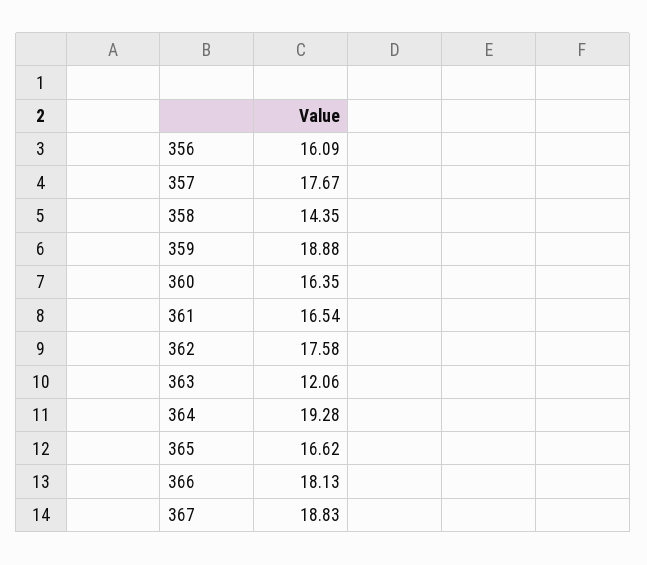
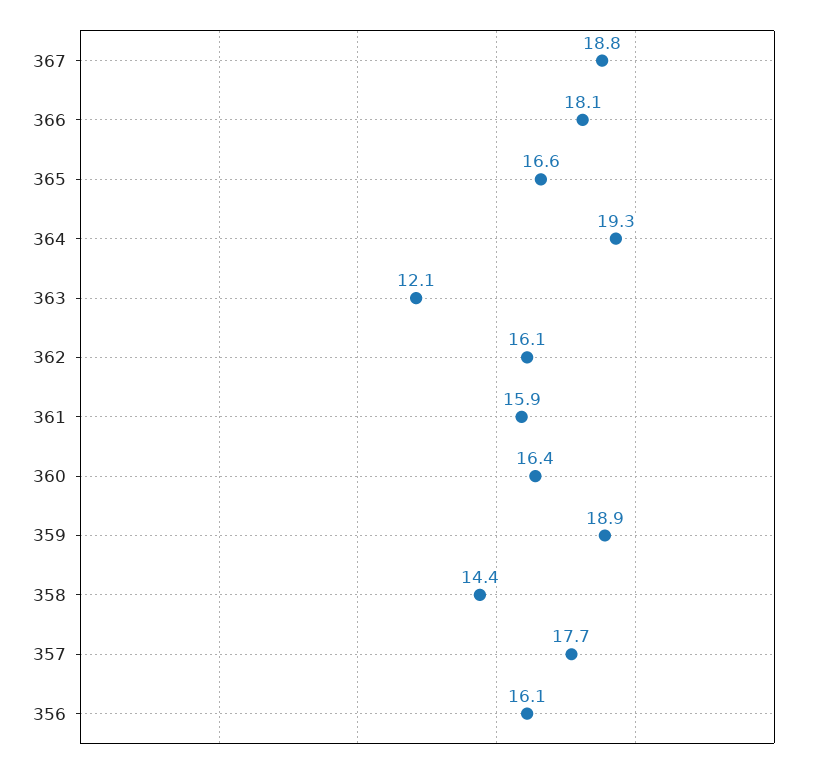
  {
    "356": 16.09,
    "357": 17.67,
    "358": 14.35,
    "359": 18.88,
    "360": 16.35,
-   "361": 16.54,
+   "361": 15.9,
-   "362": 17.58,
+   "362": 16.1,
    "363": 12.06,
    "364": 19.28,
    "365": 16.62,
    "366": 18.13,
    "367": 18.83
  }

